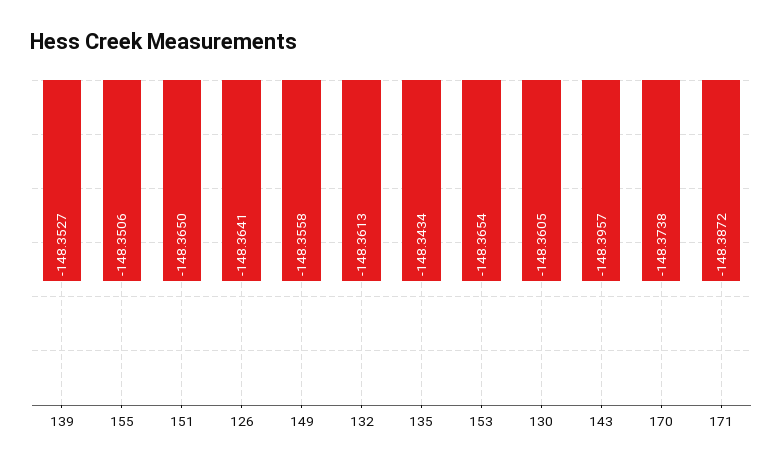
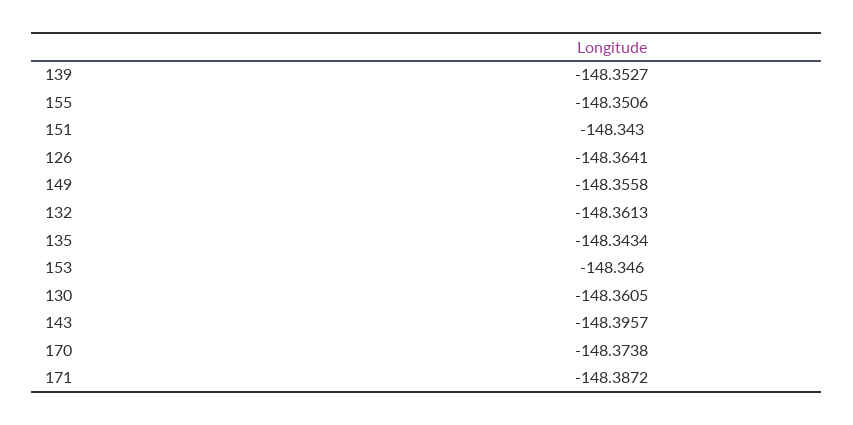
  {
    "139": -148.3527,
    "155": -148.3506,
-   "151": -148.365,
+   "151": -148.343,
    "126": -148.3641,
    "149": -148.3558,
    "132": -148.3613,
    "135": -148.3434,
-   "153": -148.3654,
+   "153": -148.346,
    "130": -148.3605,
    "143": -148.3957,
    "170": -148.3738,
    "171": -148.3872
  }

